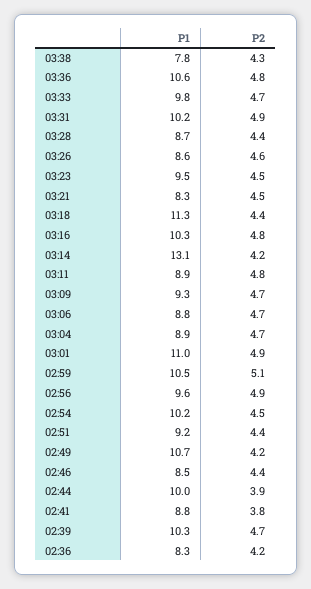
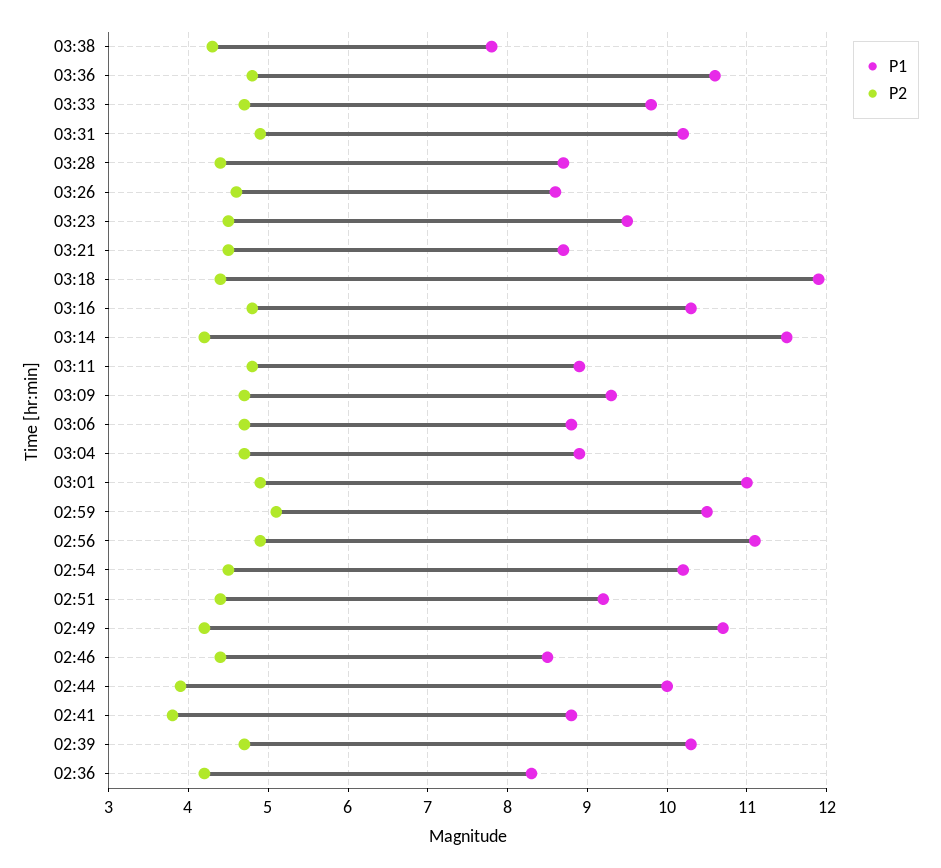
  {
    "P1": {
      "03:38": 7.8,
      "03:36": 10.6,
      "03:33": 9.8,
      "03:31": 10.2,
      "03:28": 8.7,
      "03:26": 8.6,
      "03:23": 9.5,
-     "03:21": 8.3,
+     "03:21": 8.7,
-     "03:18": 11.3,
+     "03:18": 11.9,
      "03:16": 10.3,
-     "03:14": 13.1,
+     "03:14": 11.5,
      "03:11": 8.9,
      "03:09": 9.3,
      "03:06": 8.8,
      "03:04": 8.9,
      "03:01": 11,
      "02:59": 10.5,
-     "02:56": 9.6,
+     "02:56": 11.1,
      "02:54": 10.2,
      "02:51": 9.2,
      "02:49": 10.7,
      "02:46": 8.5,
      "02:44": 10,
      "02:41": 8.8,
      "02:39": 10.3,
      "02:36": 8.3
    },
    "P2": {
      "03:38": 4.3,
      "03:36": 4.8,
      "03:33": 4.7,
      "03:31": 4.9,
      "03:28": 4.4,
      "03:26": 4.6,
      "03:23": 4.5,
      "03:21": 4.5,
      "03:18": 4.4,
      "03:16": 4.8,
      "03:14": 4.2,
      "03:11": 4.8,
      "03:09": 4.7,
      "03:06": 4.7,
      "03:04": 4.7,
      "03:01": 4.9,
      "02:59": 5.1,
      "02:56": 4.9,
      "02:54": 4.5,
      "02:51": 4.4,
      "02:49": 4.2,
      "02:46": 4.4,
      "02:44": 3.9,
      "02:41": 3.8,
      "02:39": 4.7,
      "02:36": 4.2
    }
  }

